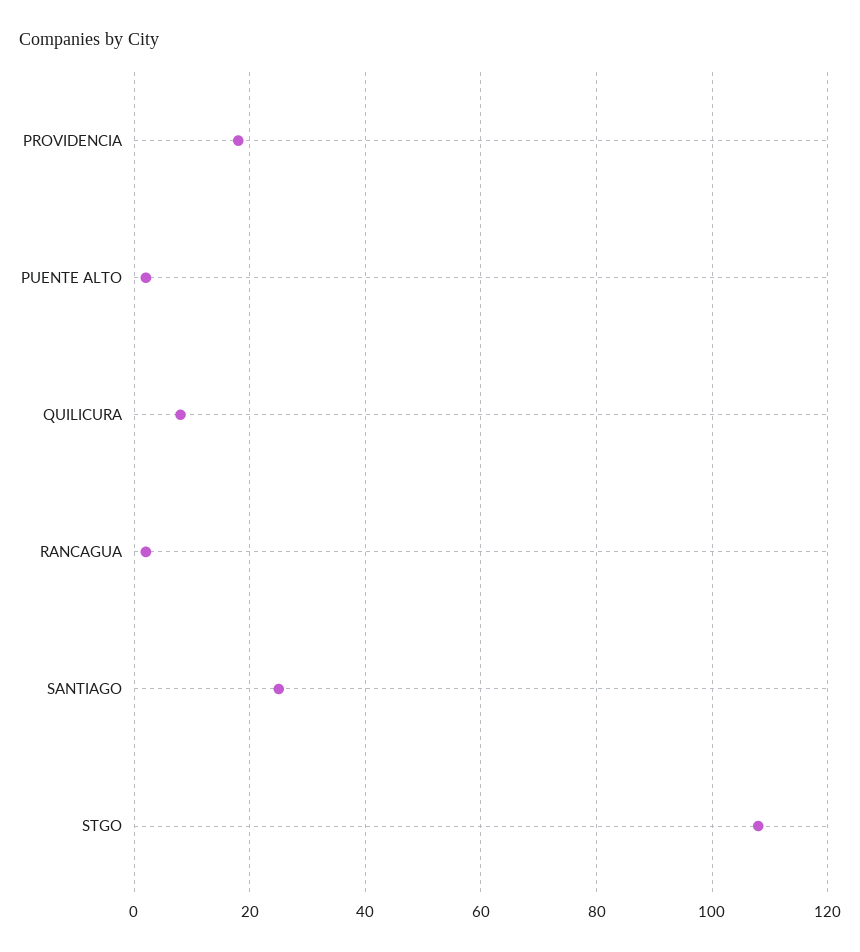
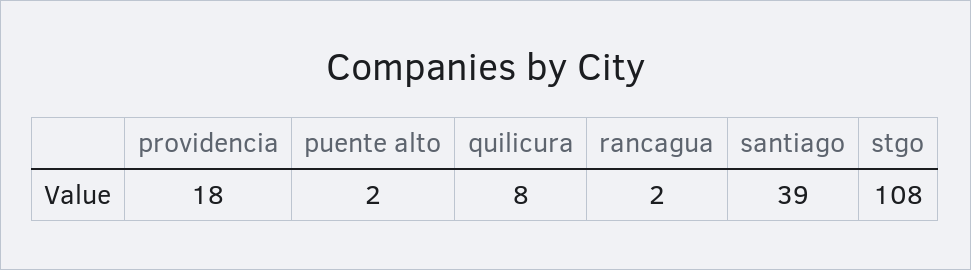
  {
    "PROVIDENCIA": 18,
    "PUENTE ALTO": 2,
    "QUILICURA": 8,
    "RANCAGUA": 2,
-   "SANTIAGO": 25,
+   "SANTIAGO": 39,
    "STGO": 108
  }

